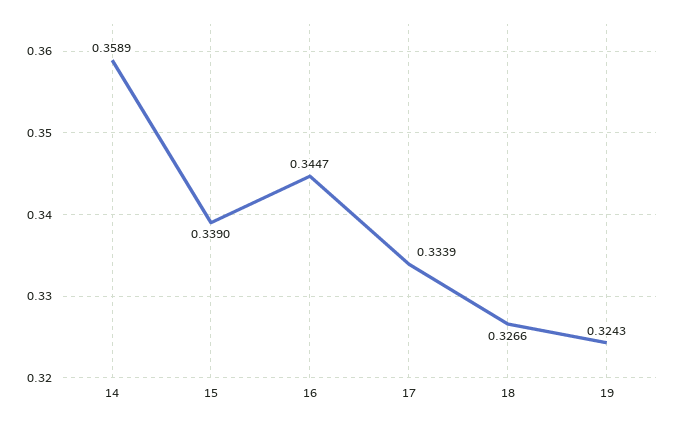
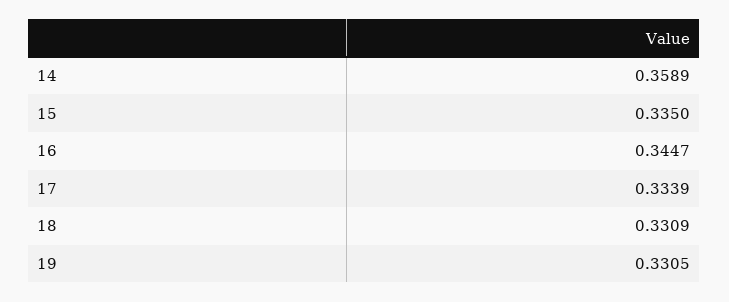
  {
    "14": 0.3589,
-   "15": 0.339,
+   "15": 0.335,
    "16": 0.3447,
    "17": 0.3339,
-   "18": 0.3266,
+   "18": 0.3309,
-   "19": 0.3243
+   "19": 0.3305
  }

